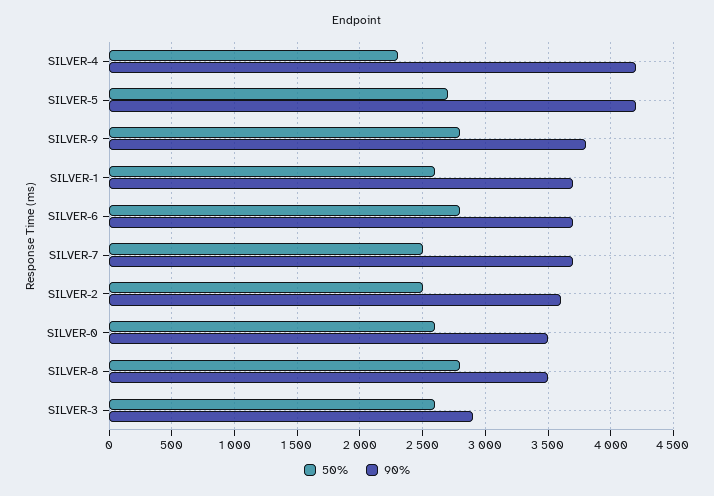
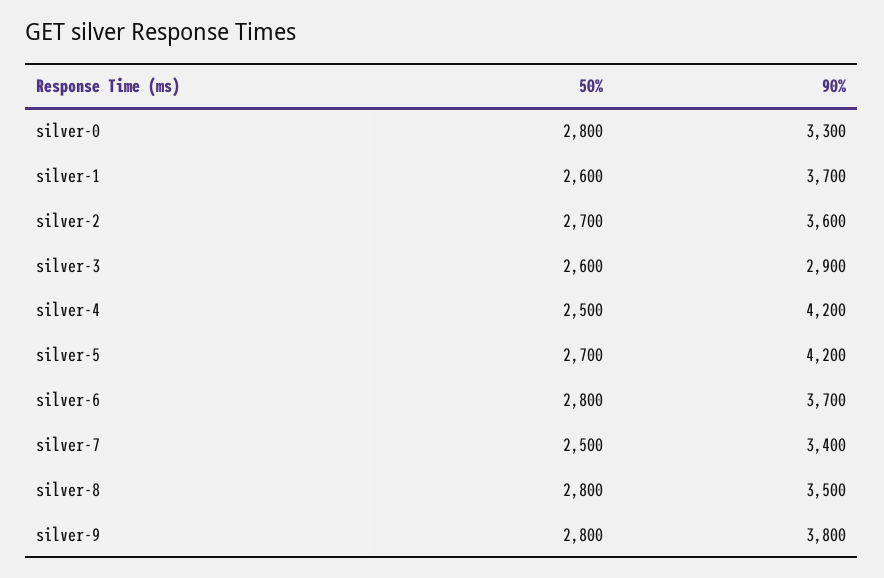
  {
    "50%": {
-     "SILVER-4": 2300,
+     "SILVER-4": 2500,
      "SILVER-5": 2700,
      "SILVER-9": 2800,
      "SILVER-1": 2600,
      "SILVER-6": 2800,
      "SILVER-7": 2500,
-     "SILVER-2": 2500,
+     "SILVER-2": 2700,
-     "SILVER-0": 2600,
+     "SILVER-0": 2800,
      "SILVER-8": 2800,
      "SILVER-3": 2600
    },
    "90%": {
      "SILVER-4": 4200,
      "SILVER-5": 4200,
      "SILVER-9": 3800,
      "SILVER-1": 3700,
      "SILVER-6": 3700,
-     "SILVER-7": 3700,
+     "SILVER-7": 3400,
      "SILVER-2": 3600,
-     "SILVER-0": 3500,
+     "SILVER-0": 3300,
      "SILVER-8": 3500,
      "SILVER-3": 2900
    }
  }

